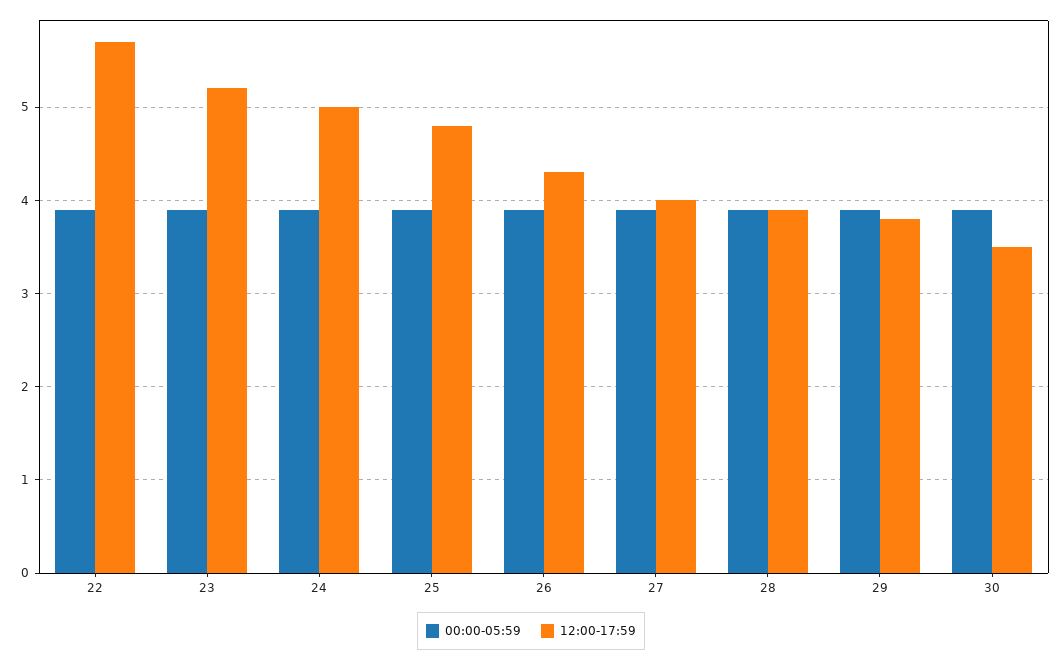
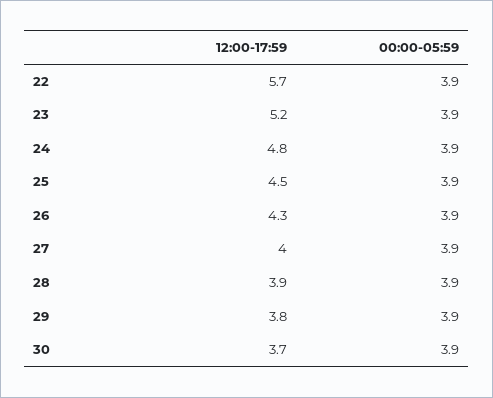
  {
    "00:00-05:59": {
      "22": 3.9,
      "23": 3.9,
      "24": 3.9,
      "25": 3.9,
      "26": 3.9,
      "27": 3.9,
      "28": 3.9,
      "29": 3.9,
      "30": 3.9
    },
    "12:00-17:59": {
      "22": 5.7,
      "23": 5.2,
-     "24": 5,
+     "24": 4.8,
-     "25": 4.8,
+     "25": 4.5,
      "26": 4.3,
      "27": 4,
      "28": 3.9,
      "29": 3.8,
-     "30": 3.5
+     "30": 3.7
    }
  }

